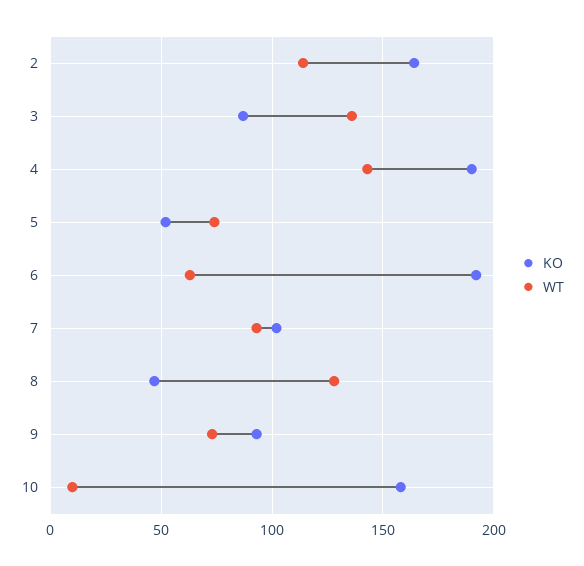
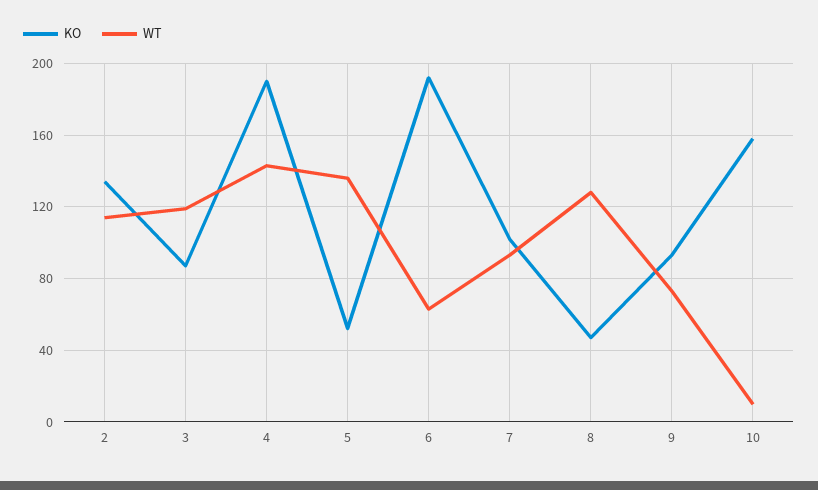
  {
    "KO": {
-     "2": 165,
+     "2": 135,
      "3": 85,
      "4": 190,
      "5": 50,
      "6": 190,
      "7": 100,
      "8": 45,
      "9": 95,
      "10": 160
    },
    "WT": {
      "2": 115,
-     "3": 135,
+     "3": 120,
      "4": 145,
-     "5": 75,
+     "5": 135,
      "6": 65,
      "7": 95,
      "8": 130,
      "9": 75,
      "10": 10
    }
  }

